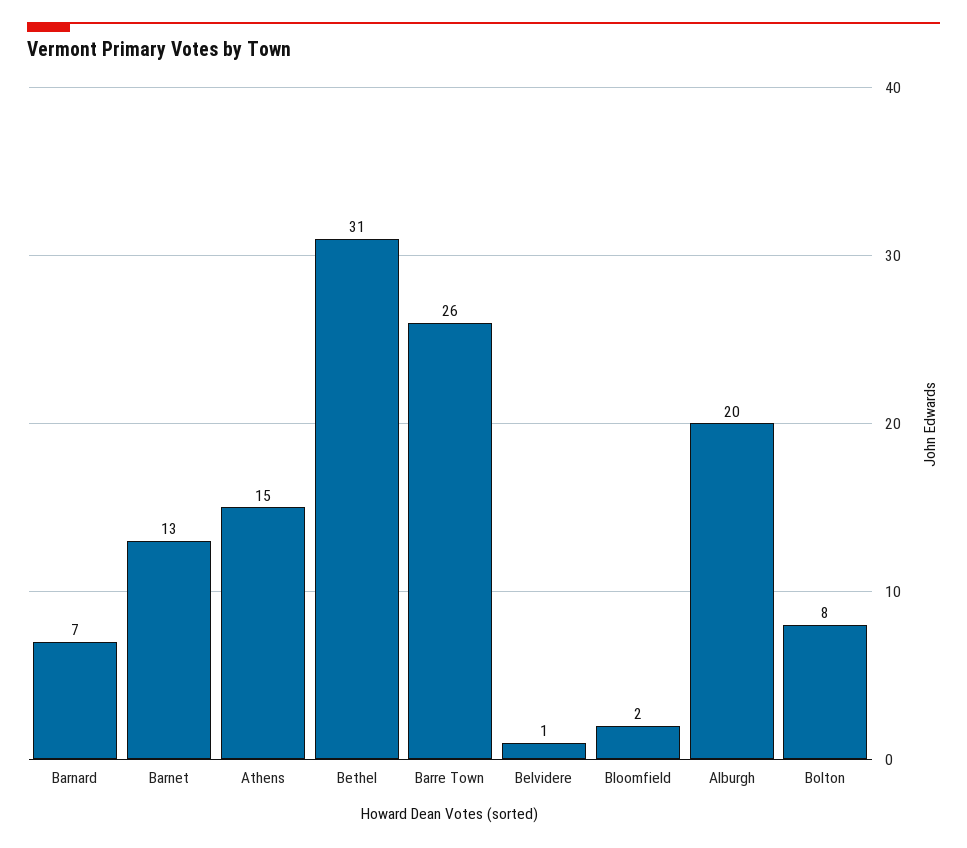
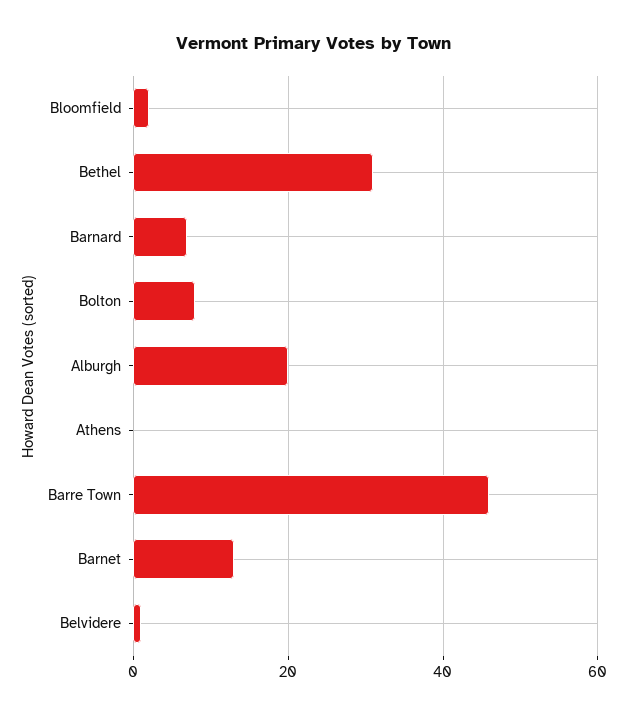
  {
    "Barnard": 7,
    "Barnet": 13,
-   "Athens": 15,
+   "Athens": 0,
    "Bethel": 31,
-   "Barre Town": 26,
+   "Barre Town": 45,
    "Belvidere": 1,
    "Bloomfield": 2,
    "Alburgh": 20,
    "Bolton": 8
  }

